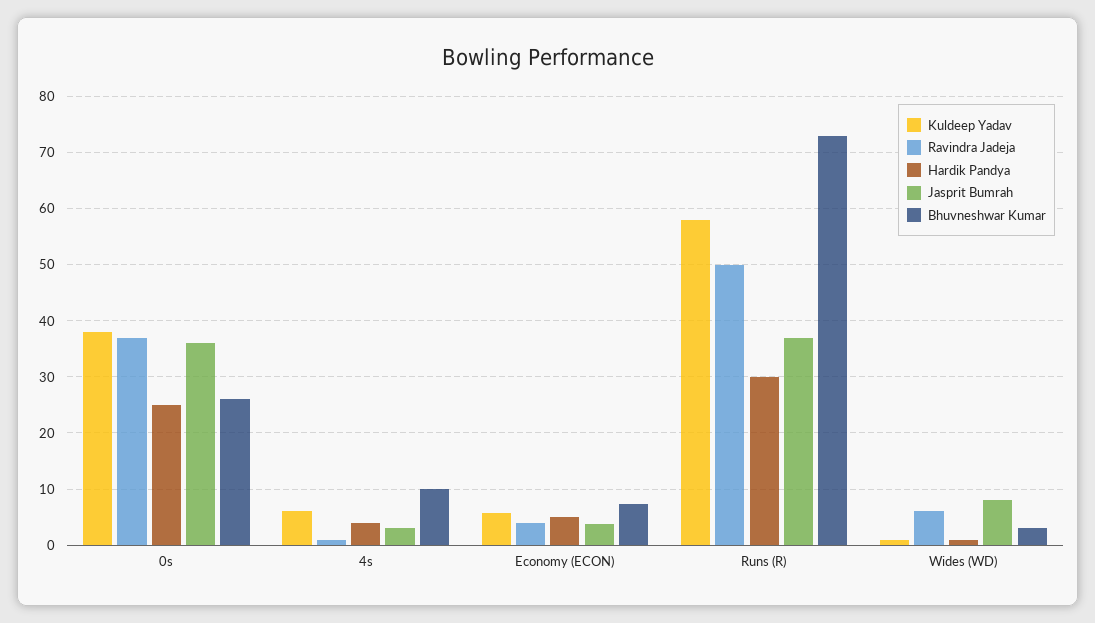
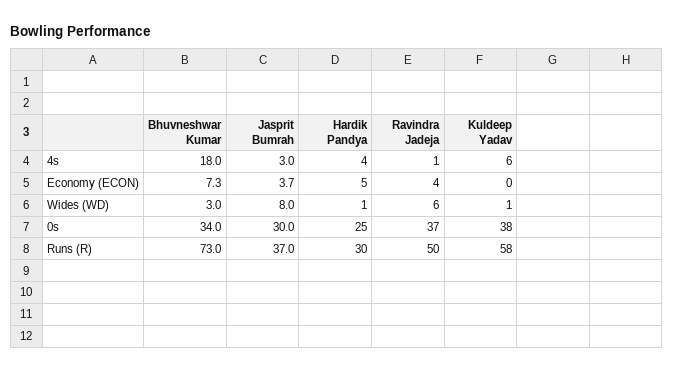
  {
    "Kuldeep Yadav": {
      "0s": 38,
      "4s": 6,
-     "Economy (ECON)": 6,
+     "Economy (ECON)": 0,
      "Runs (R)": 58,
      "Wides (WD)": 1
    },
    "Ravindra Jadeja": {
      "0s": 37,
      "4s": 1,
      "Economy (ECON)": 4,
      "Runs (R)": 50,
      "Wides (WD)": 6
    },
    "Hardik Pandya": {
      "0s": 25,
      "4s": 4,
      "Economy (ECON)": 5,
      "Runs (R)": 30,
      "Wides (WD)": 1
    },
    "Jasprit Bumrah": {
-     "0s": 36,
+     "0s": 30,
      "4s": 3,
      "Economy (ECON)": 3.7,
      "Runs (R)": 37,
      "Wides (WD)": 8
    },
    "Bhuvneshwar Kumar": {
-     "0s": 26,
+     "0s": 34,
-     "4s": 10,
+     "4s": 18,
      "Economy (ECON)": 7.3,
      "Runs (R)": 73,
      "Wides (WD)": 3
    }
  }

